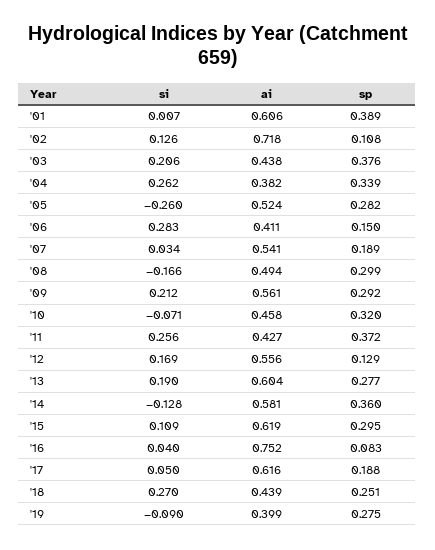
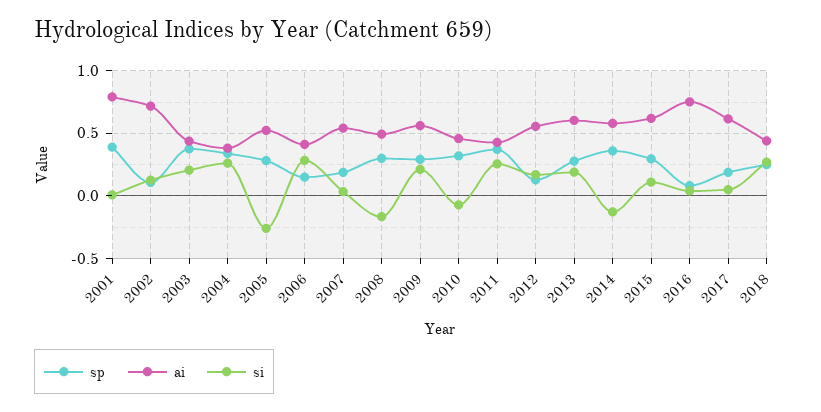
  {
    "si": {
      "'01": 0.007,
      "'02": 0.126,
      "'03": 0.206,
      "'04": 0.262,
      "'05": -0.26,
      "'06": 0.283,
      "'07": 0.034,
      "'08": -0.166,
      "'09": 0.212,
      "'10": -0.071,
      "'11": 0.256,
      "'12": 0.169,
      "'13": 0.19,
      "'14": -0.128,
      "'15": 0.109,
      "'16": 0.04,
      "'17": 0.05,
-     "'18": 0.27,
+     "'18": 0.27
-     "'19": -0.09
    },
    "ai": {
-     "'01": 0.606,
+     "'01": 0.8,
      "'02": 0.718,
      "'03": 0.438,
      "'04": 0.382,
      "'05": 0.524,
      "'06": 0.411,
      "'07": 0.541,
      "'08": 0.494,
      "'09": 0.561,
      "'10": 0.458,
      "'11": 0.427,
      "'12": 0.556,
      "'13": 0.604,
      "'14": 0.581,
      "'15": 0.619,
      "'16": 0.752,
      "'17": 0.616,
-     "'18": 0.439,
+     "'18": 0.439
-     "'19": 0.399
    },
    "sp": {
      "'01": 0.389,
      "'02": 0.108,
      "'03": 0.376,
      "'04": 0.339,
      "'05": 0.282,
      "'06": 0.15,
      "'07": 0.189,
      "'08": 0.299,
      "'09": 0.292,
      "'10": 0.32,
      "'11": 0.372,
      "'12": 0.129,
      "'13": 0.277,
      "'14": 0.36,
      "'15": 0.295,
      "'16": 0.083,
      "'17": 0.188,
-     "'18": 0.251,
+     "'18": 0.251
-     "'19": 0.275
    }
  }

